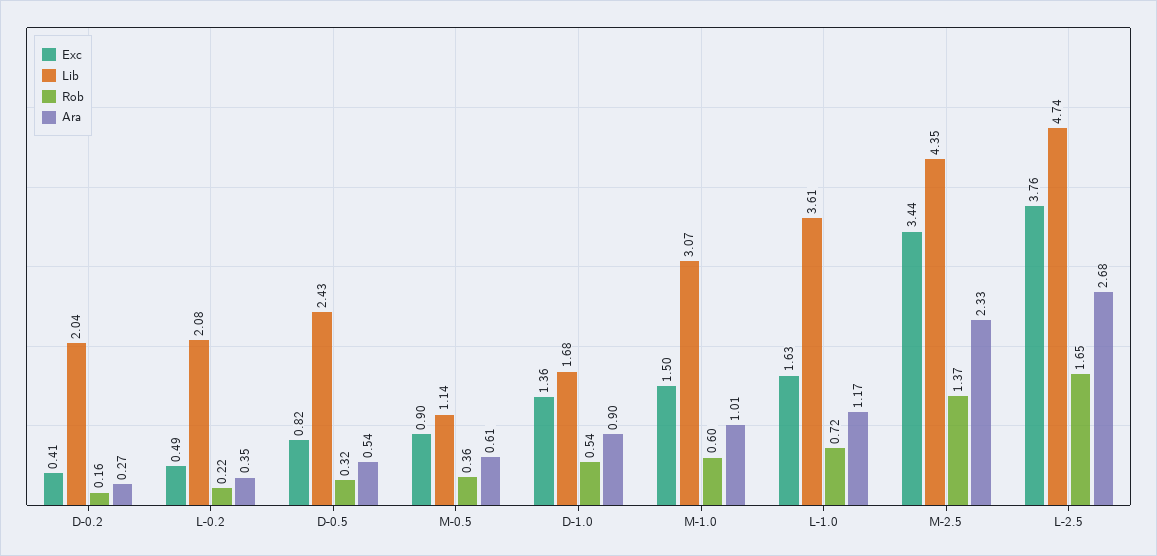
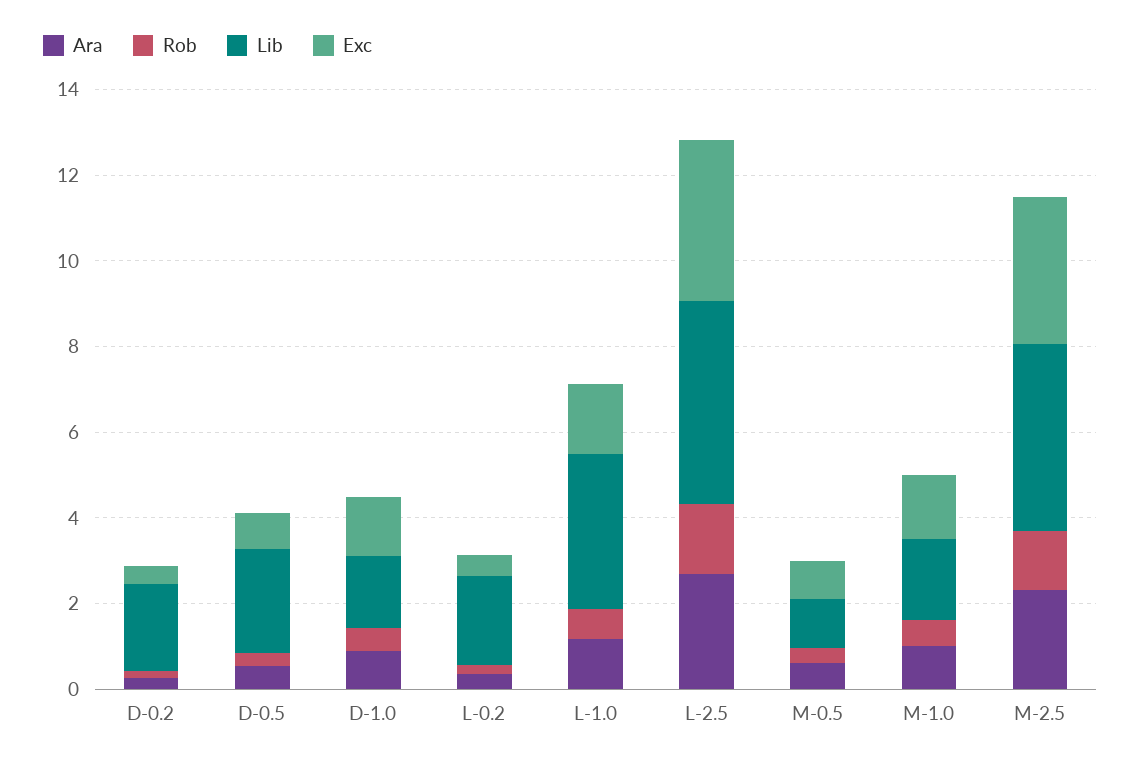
  {
    "Exc": {
      "D-0.2": 0.41,
      "L-0.2": 0.49,
      "D-0.5": 0.82,
      "M-0.5": 0.9,
      "D-1.0": 1.36,
      "M-1.0": 1.5,
      "L-1.0": 1.63,
      "M-2.5": 3.44,
      "L-2.5": 3.76
    },
    "Lib": {
      "D-0.2": 2.04,
      "L-0.2": 2.08,
      "D-0.5": 2.43,
      "M-0.5": 1.14,
      "D-1.0": 1.68,
-     "M-1.0": 3.07,
+     "M-1.0": 2,
      "L-1.0": 3.61,
      "M-2.5": 4.35,
      "L-2.5": 4.74
    },
    "Rob": {
      "D-0.2": 0.16,
      "L-0.2": 0.22,
      "D-0.5": 0.32,
      "M-0.5": 0.36,
      "D-1.0": 0.54,
      "M-1.0": 0.6,
      "L-1.0": 0.72,
      "M-2.5": 1.37,
      "L-2.5": 1.65
    },
    "Ara": {
      "D-0.2": 0.27,
      "L-0.2": 0.35,
      "D-0.5": 0.54,
      "M-0.5": 0.61,
      "D-1.0": 0.9,
      "M-1.0": 1.01,
      "L-1.0": 1.17,
      "M-2.5": 2.33,
      "L-2.5": 2.68
    }
  }

